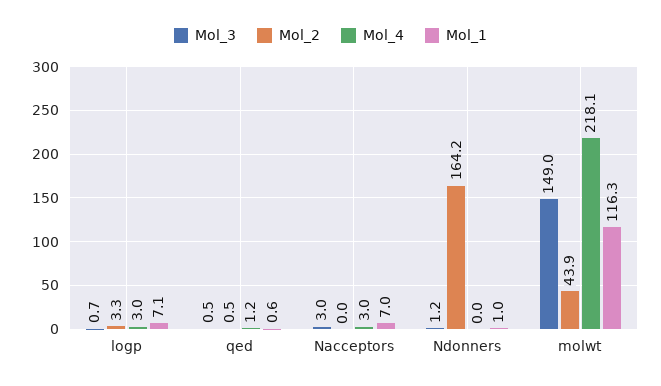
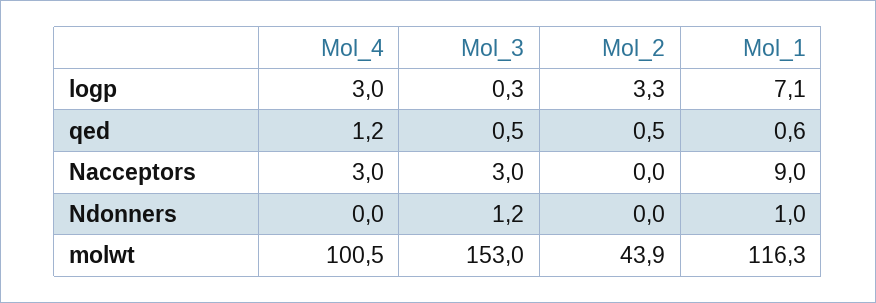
  {
    "Mol_3": {
-     "logp": 0.7,
+     "logp": 0.3,
      "qed": 0.5,
      "Nacceptors": 3,
      "Ndonners": 1.2,
-     "molwt": 149
+     "molwt": 153
    },
    "Mol_2": {
      "logp": 3.3,
      "qed": 0.5,
      "Nacceptors": 0,
-     "Ndonners": 164.2,
+     "Ndonners": 0,
      "molwt": 43.9
    },
    "Mol_4": {
      "logp": 3,
      "qed": 1.2,
      "Nacceptors": 3,
      "Ndonners": 0,
-     "molwt": 218.1
+     "molwt": 100.5
    },
    "Mol_1": {
      "logp": 7.1,
      "qed": 0.6,
-     "Nacceptors": 7,
+     "Nacceptors": 9,
      "Ndonners": 1,
      "molwt": 116.3
    }
  }

